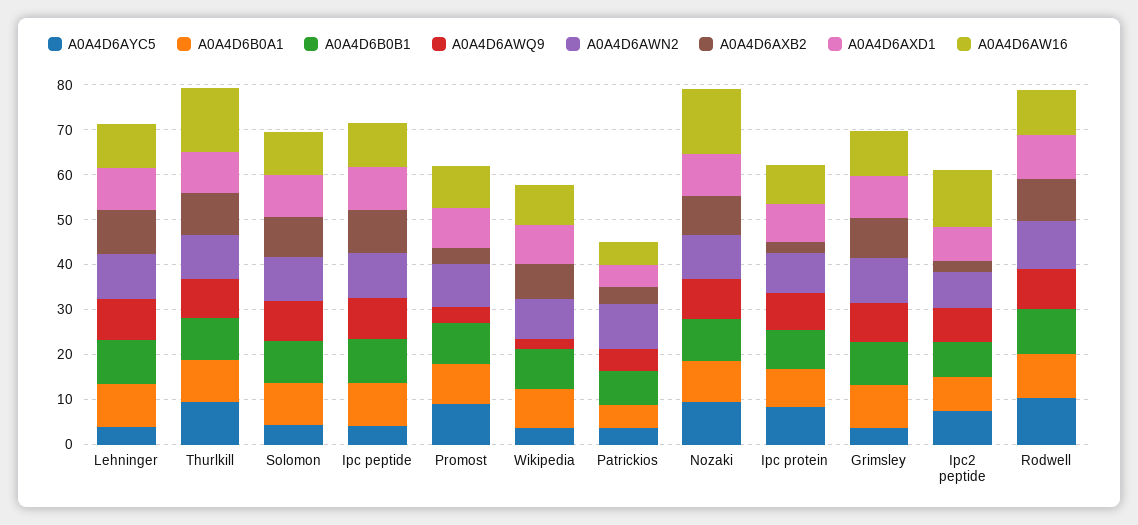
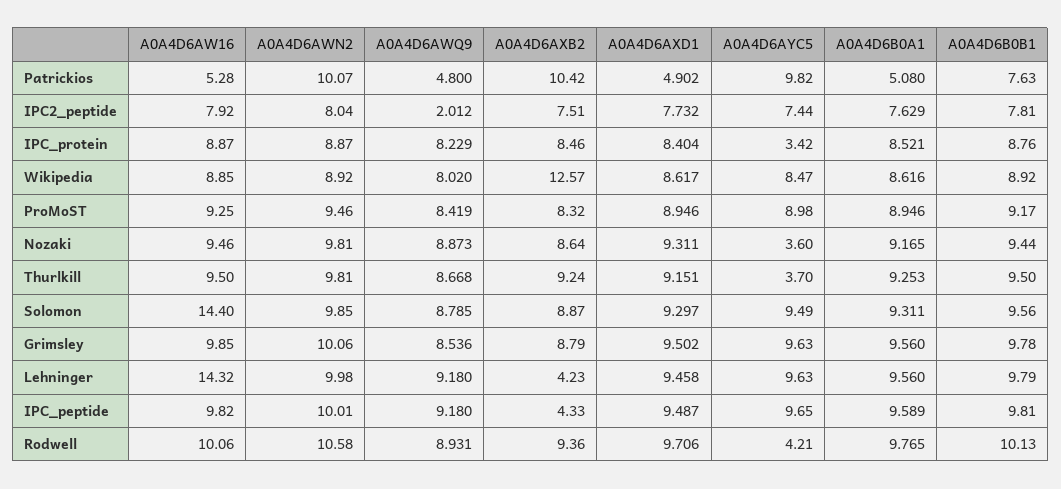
  {
    "A0A4D6AYC5": {
-     "Lehninger": 4,
+     "Lehninger": 9.63,
-     "Thurlkill": 10,
+     "Thurlkill": 3.7,
-     "Solomon": 4,
+     "Solomon": 9.49,
-     "Ipc peptide": 4,
+     "Ipc peptide": 9.65,
      "Promost": 8.98,
-     "Wikipedia": 4,
+     "Wikipedia": 8.47,
-     "Patrickios": 4,
+     "Patrickios": 9.82,
-     "Nozaki": 10,
+     "Nozaki": 3.6,
-     "Ipc protein": 8,
+     "Ipc protein": 3.42,
-     "Grimsley": 4,
+     "Grimsley": 9.63,
      "Ipc2 peptide": 7.44,
-     "Rodwell": 10
+     "Rodwell": 4.21
    },
    "A0A4D6B0A1": {
      "Lehninger": 9.56,
      "Thurlkill": 9.253,
      "Solomon": 9.311,
      "Ipc peptide": 9.589,
      "Promost": 8.946,
      "Wikipedia": 8.616,
      "Patrickios": 5.08,
      "Nozaki": 9.165,
      "Ipc protein": 8.521,
      "Grimsley": 9.56,
      "Ipc2 peptide": 7.629,
      "Rodwell": 9.765
    },
    "A0A4D6B0B1": {
      "Lehninger": 9.79,
      "Thurlkill": 9.5,
      "Solomon": 9.56,
      "Ipc peptide": 9.81,
      "Promost": 9.17,
      "Wikipedia": 8.92,
      "Patrickios": 7.63,
      "Nozaki": 9.44,
      "Ipc protein": 8.76,
      "Grimsley": 9.78,
      "Ipc2 peptide": 7.81,
      "Rodwell": 10.13
    },
    "A0A4D6AWQ9": {
      "Lehninger": 9.18,
      "Thurlkill": 8.668,
      "Solomon": 8.785,
      "Ipc peptide": 9.18,
-     "Promost": 4,
+     "Promost": 8.419,
-     "Wikipedia": 2,
+     "Wikipedia": 8.02,
      "Patrickios": 4.8,
      "Nozaki": 8.873,
      "Ipc protein": 8.229,
      "Grimsley": 8.536,
-     "Ipc2 peptide": 8,
+     "Ipc2 peptide": 2.012,
      "Rodwell": 8.931
    },
    "A0A4D6AWN2": {
      "Lehninger": 9.98,
      "Thurlkill": 9.81,
      "Solomon": 9.85,
      "Ipc peptide": 10.01,
      "Promost": 9.46,
      "Wikipedia": 8.92,
      "Patrickios": 10.07,
      "Nozaki": 9.81,
      "Ipc protein": 8.87,
      "Grimsley": 10.06,
      "Ipc2 peptide": 8.04,
      "Rodwell": 10.58
    },
    "A0A4D6AXB2": {
-     "Lehninger": 10,
+     "Lehninger": 4.23,
      "Thurlkill": 9.24,
      "Solomon": 8.87,
-     "Ipc peptide": 10,
+     "Ipc peptide": 4.33,
-     "Promost": 4,
+     "Promost": 8.32,
-     "Wikipedia": 8,
+     "Wikipedia": 12.57,
-     "Patrickios": 4,
+     "Patrickios": 10.42,
      "Nozaki": 8.64,
-     "Ipc protein": 2,
+     "Ipc protein": 8.46,
      "Grimsley": 8.79,
-     "Ipc2 peptide": 2,
+     "Ipc2 peptide": 7.51,
      "Rodwell": 9.36
    },
    "A0A4D6AXD1": {
      "Lehninger": 9.458,
      "Thurlkill": 9.151,
      "Solomon": 9.297,
      "Ipc peptide": 9.487,
      "Promost": 8.946,
      "Wikipedia": 8.617,
      "Patrickios": 4.902,
      "Nozaki": 9.311,
      "Ipc protein": 8.404,
      "Grimsley": 9.502,
      "Ipc2 peptide": 7.732,
      "Rodwell": 9.706
    },
    "A0A4D6AW16": {
-     "Lehninger": 10,
+     "Lehninger": 14.32,
-     "Thurlkill": 14,
+     "Thurlkill": 9.5,
-     "Solomon": 10,
+     "Solomon": 14.4,
      "Ipc peptide": 9.82,
      "Promost": 9.25,
      "Wikipedia": 8.85,
      "Patrickios": 5.28,
-     "Nozaki": 14,
+     "Nozaki": 9.46,
      "Ipc protein": 8.87,
      "Grimsley": 9.85,
-     "Ipc2 peptide": 12,
+     "Ipc2 peptide": 7.92,
      "Rodwell": 10.06
    }
  }

